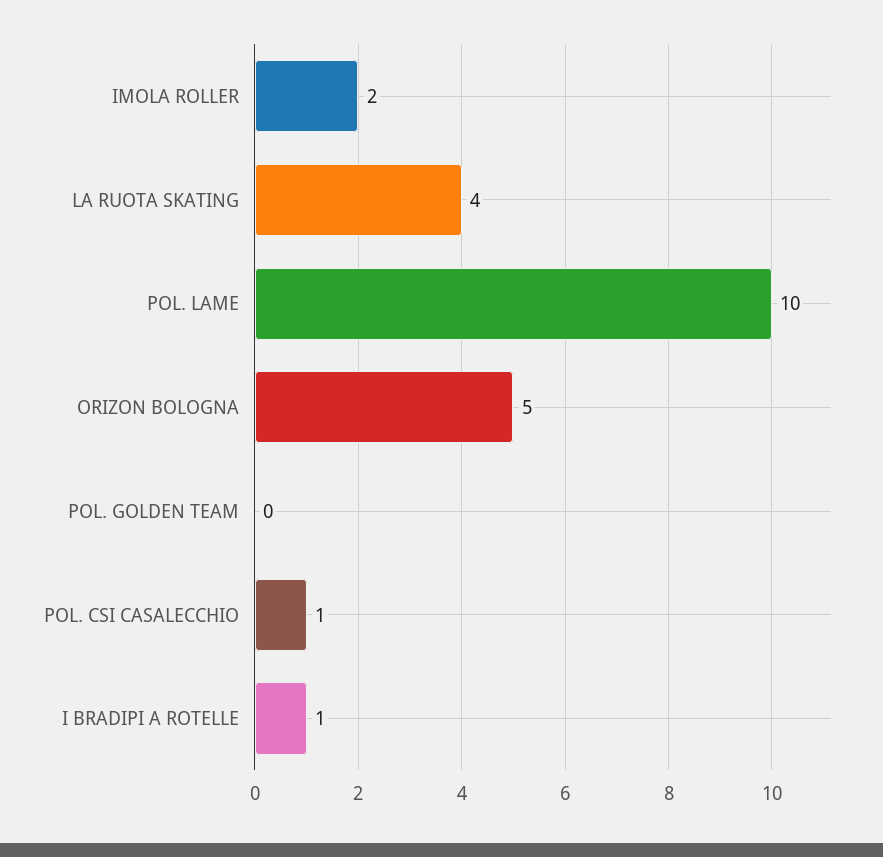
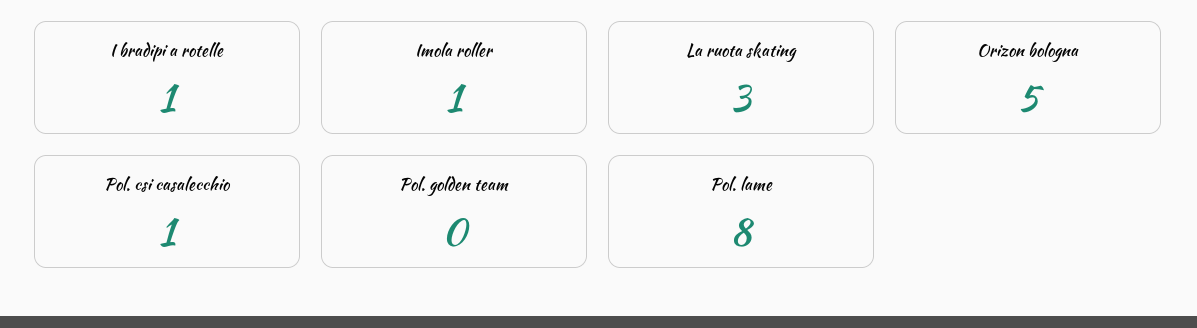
  {
-   "IMOLA ROLLER": 2,
+   "IMOLA ROLLER": 1,
-   "LA RUOTA SKATING": 4,
+   "LA RUOTA SKATING": 3,
-   "POL. LAME": 10,
+   "POL. LAME": 8,
    "ORIZON BOLOGNA": 5,
    "POL. GOLDEN TEAM": 0,
    "POL. CSI CASALECCHIO": 1,
    "I BRADIPI A ROTELLE": 1
  }

